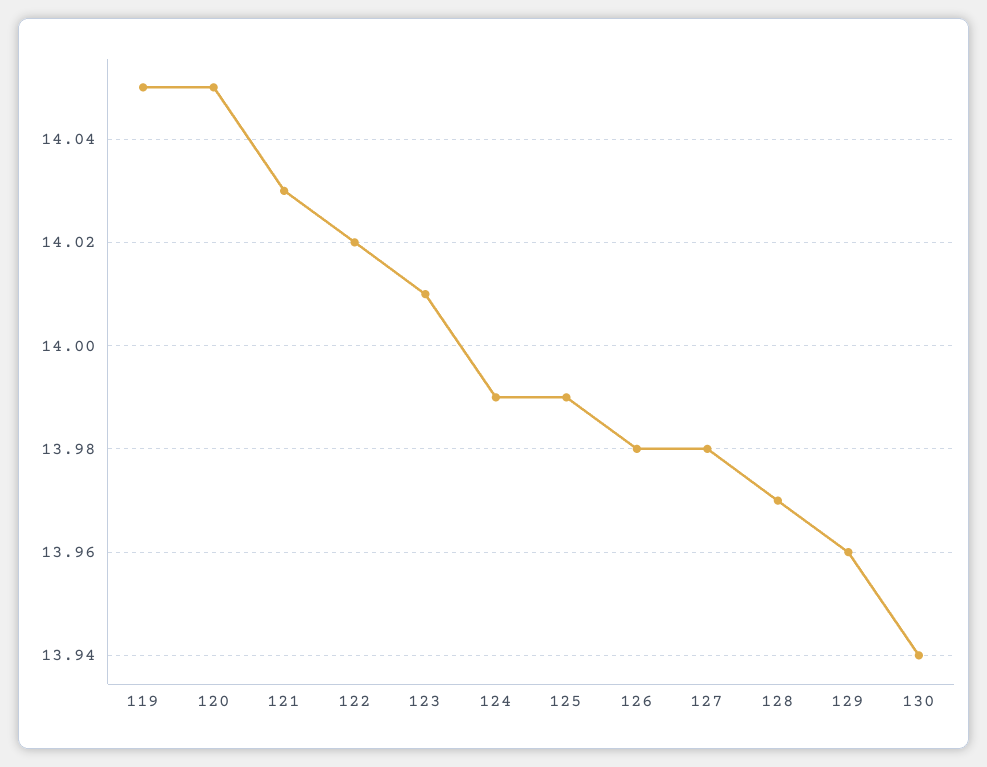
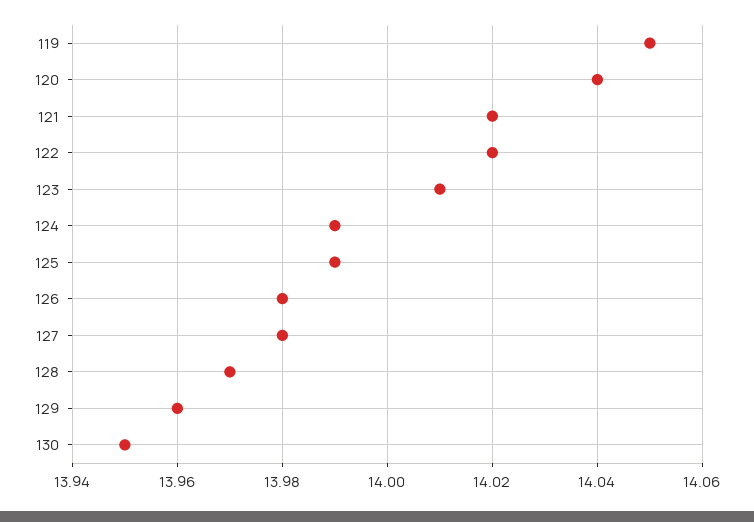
  {
    "119": 14.05,
-   "120": 14.05,
+   "120": 14.04,
-   "121": 14.03,
+   "121": 14.02,
    "122": 14.02,
    "123": 14.01,
    "124": 13.99,
    "125": 13.99,
    "126": 13.98,
    "127": 13.98,
    "128": 13.97,
    "129": 13.96,
-   "130": 13.94
+   "130": 13.95
  }

